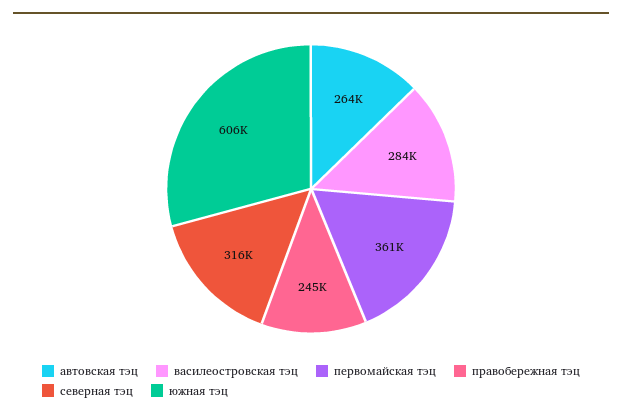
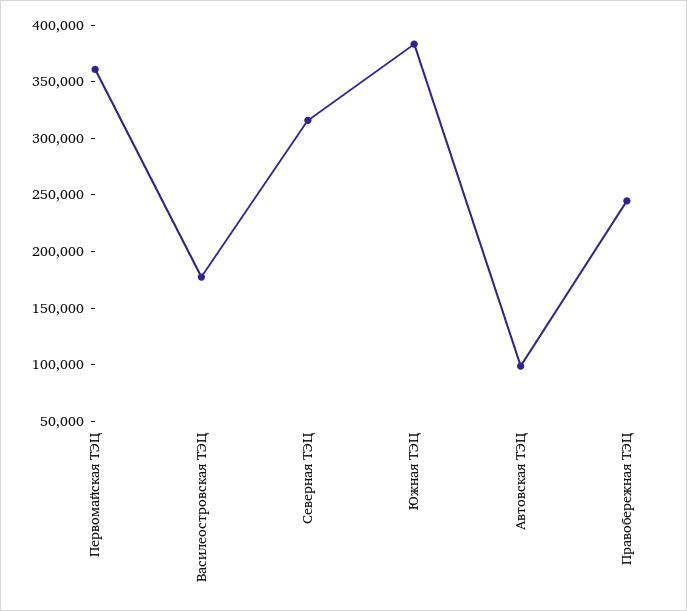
  {
-   "автовская тэц": 264000,
+   "автовская тэц": 100000,
-   "василеостровская тэц": 284000,
+   "василеостровская тэц": 180000,
    "первомайская тэц": 361000,
    "правобережная тэц": 245000,
    "северная тэц": 316000,
-   "южная тэц": 606000
+   "южная тэц": 380000
  }

